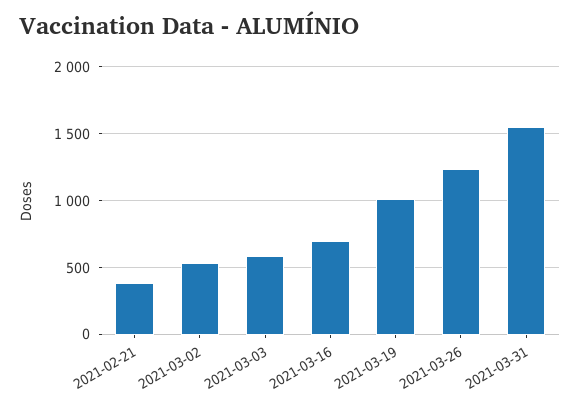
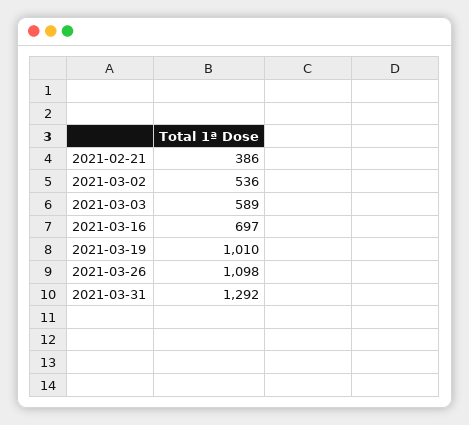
  {
    "2021-02-21": 386,
    "2021-03-02": 536,
    "2021-03-03": 589,
    "2021-03-16": 697,
    "2021-03-19": 1010,
-   "2021-03-26": 1250,
+   "2021-03-26": 1098,
-   "2021-03-31": 1550
+   "2021-03-31": 1292
  }

